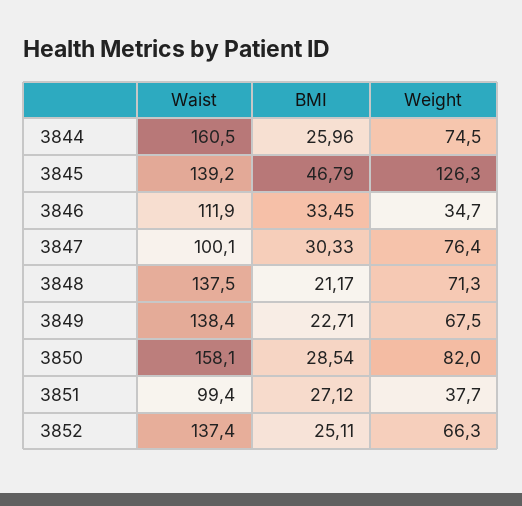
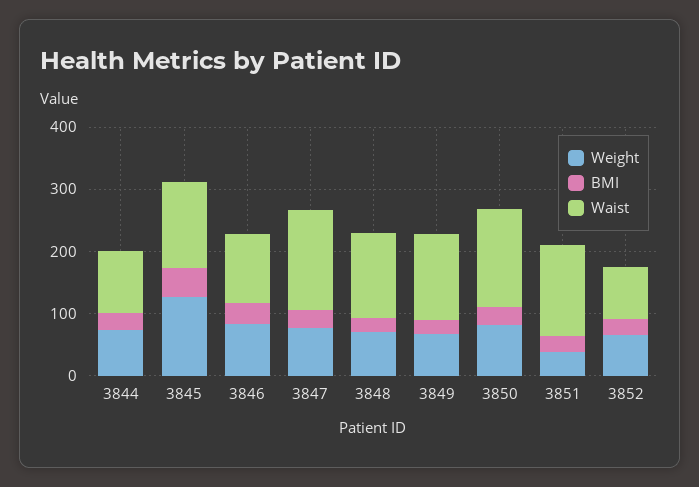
  {
    "Waist": {
-     "3844": 160.5,
+     "3844": 100,
      "3845": 139.2,
      "3846": 111.9,
-     "3847": 100.1,
+     "3847": 160,
      "3848": 137.5,
      "3849": 138.4,
      "3850": 158.1,
-     "3851": 99.4,
+     "3851": 140,
-     "3852": 137.4
+     "3852": 80
    },
    "BMI": {
      "3844": 25.96,
      "3845": 46.79,
      "3846": 33.45,
      "3847": 30.33,
      "3848": 21.17,
      "3849": 22.71,
      "3850": 28.54,
      "3851": 27.12,
      "3852": 25.11
    },
    "Weight": {
      "3844": 74.5,
      "3845": 126.3,
-     "3846": 34.7,
+     "3846": 80,
      "3847": 76.4,
      "3848": 71.3,
      "3849": 67.5,
      "3850": 82,
      "3851": 37.7,
      "3852": 66.3
    }
  }

